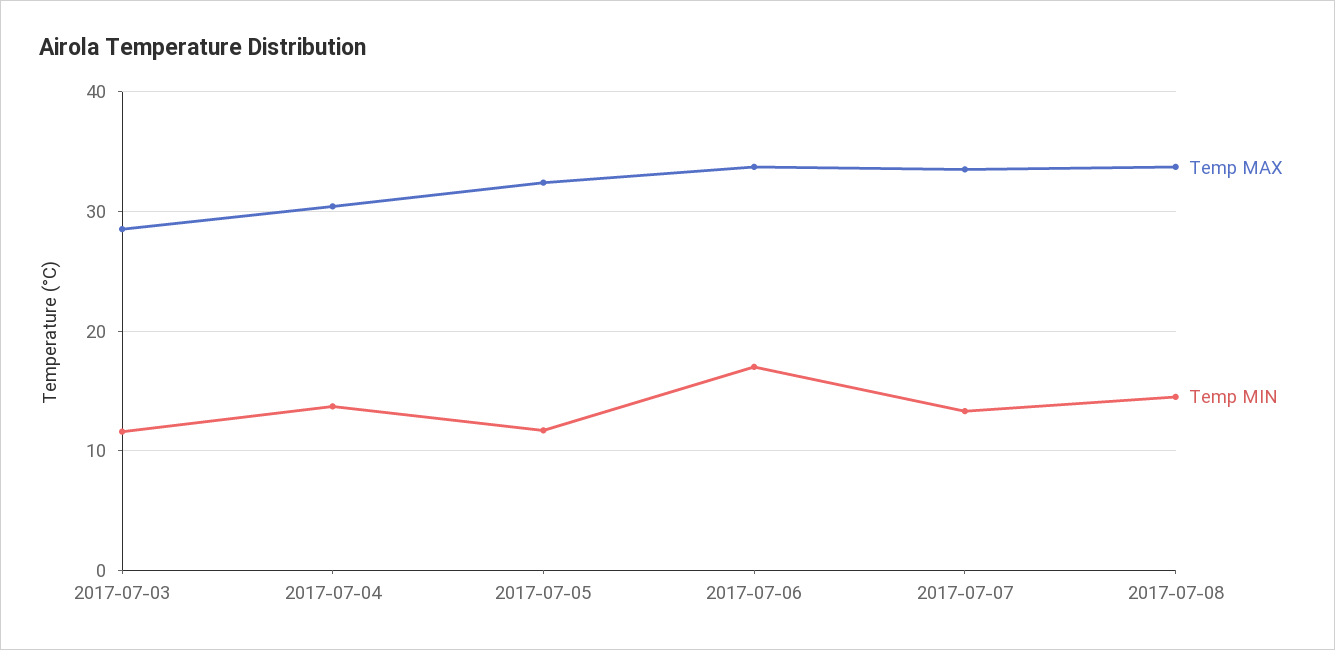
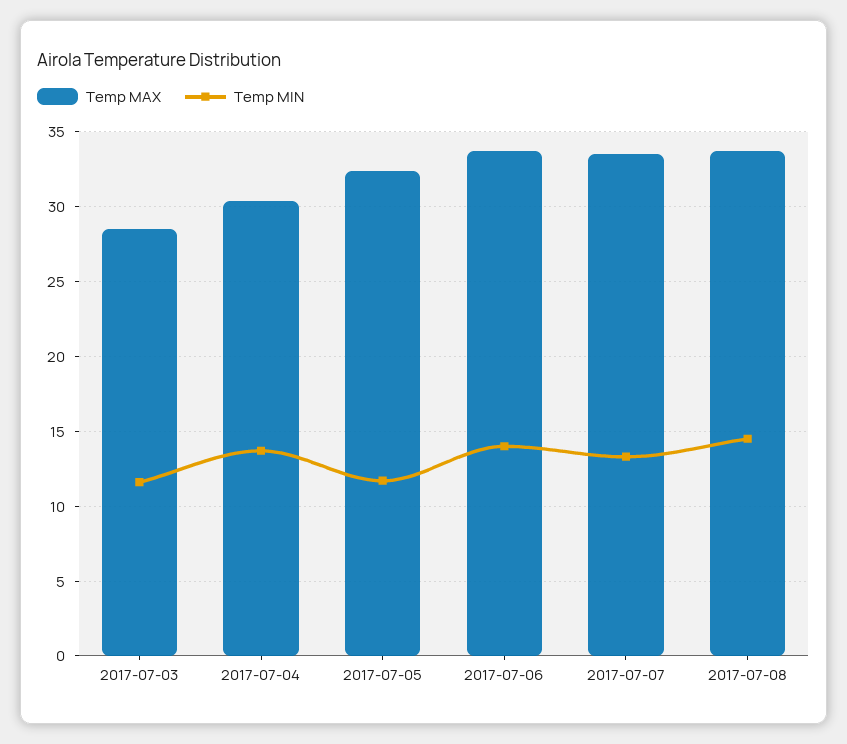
  {
    "Temp MAX": {
      "2017-07-03": 28.5,
      "2017-07-04": 30.5,
      "2017-07-05": 32.5,
      "2017-07-06": 33.5,
      "2017-07-07": 33.5,
      "2017-07-08": 33.5
    },
    "Temp MIN": {
      "2017-07-03": 11.5,
      "2017-07-04": 13.5,
      "2017-07-05": 11.5,
-     "2017-07-06": 17,
+     "2017-07-06": 14,
      "2017-07-07": 13.5,
      "2017-07-08": 14.5
    }
  }

